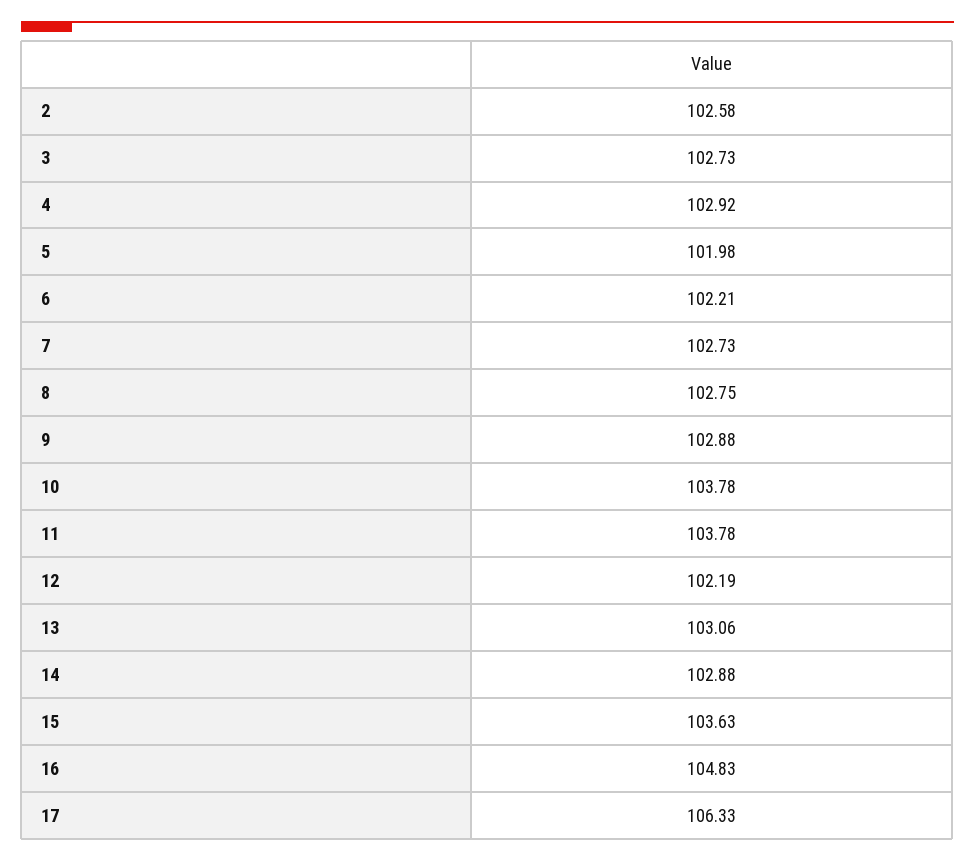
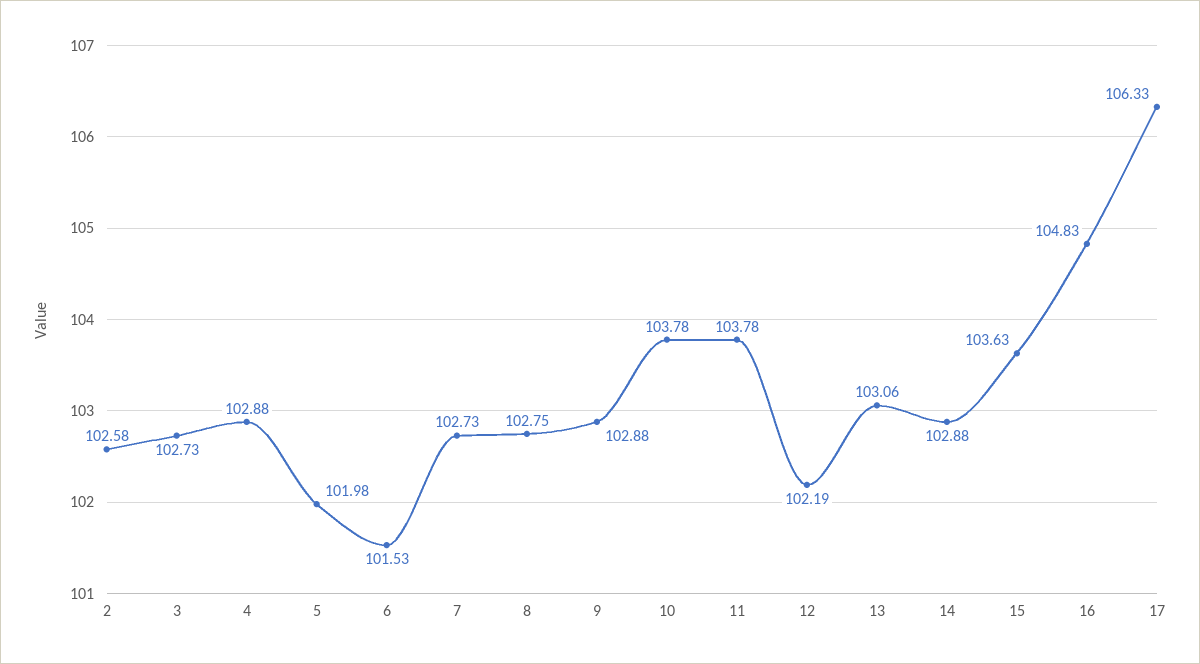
  {
    "2": 102.58,
    "3": 102.73,
-   "4": 102.92,
+   "4": 102.88,
    "5": 101.98,
-   "6": 102.21,
+   "6": 101.53,
    "7": 102.73,
    "8": 102.75,
    "9": 102.88,
    "10": 103.78,
    "11": 103.78,
    "12": 102.19,
    "13": 103.06,
    "14": 102.88,
    "15": 103.63,
    "16": 104.83,
    "17": 106.33
  }

